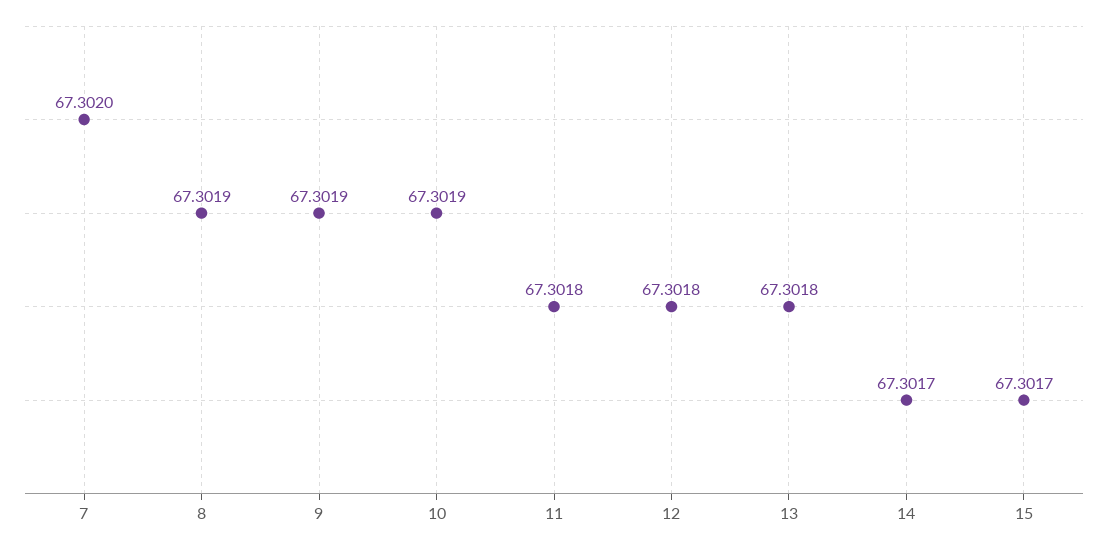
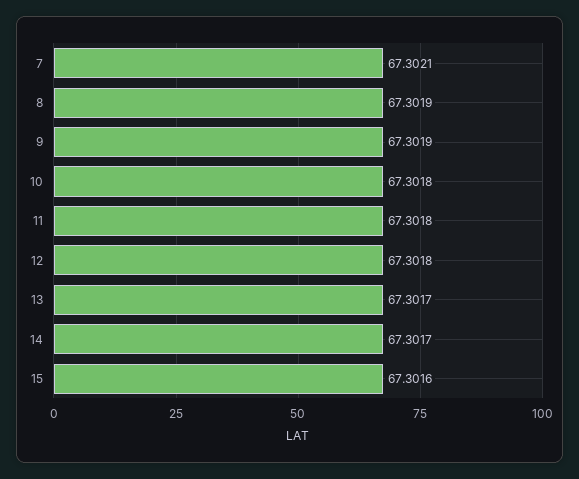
  {
-   "7": 67.302,
+   "7": 67.3021,
    "8": 67.3019,
    "9": 67.3019,
-   "10": 67.3019,
+   "10": 67.3018,
    "11": 67.3018,
    "12": 67.3018,
-   "13": 67.3018,
+   "13": 67.3017,
    "14": 67.3017,
-   "15": 67.3017
+   "15": 67.3016
  }

